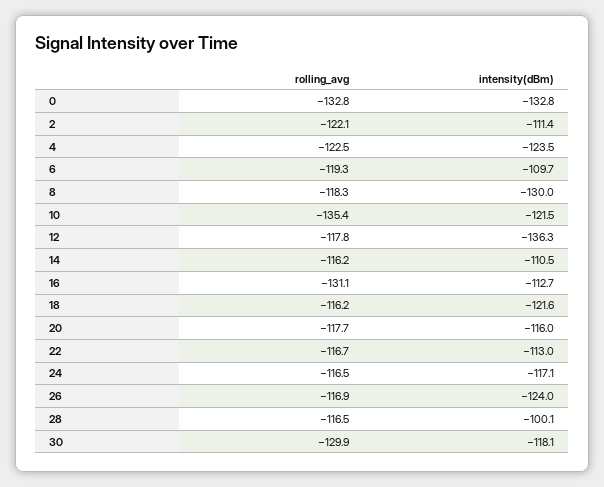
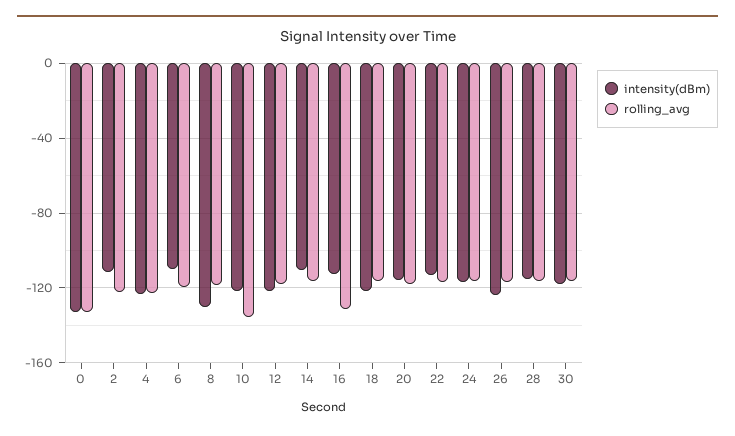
  {
    "rolling_avg": {
      "0": -132.8,
      "2": -122.1,
      "4": -122.5,
      "6": -119.3,
      "8": -118.3,
      "10": -135.4,
      "12": -117.8,
      "14": -116.2,
      "16": -131.1,
      "18": -116.2,
      "20": -117.7,
      "22": -116.7,
      "24": -116.5,
      "26": -116.9,
      "28": -116.5,
-     "30": -129.9
+     "30": -115
    },
    "intensity(dBm)": {
      "0": -132.8,
      "2": -111.4,
      "4": -123.5,
      "6": -109.7,
      "8": -130,
      "10": -121.5,
-     "12": -136.3,
+     "12": -120,
      "14": -110.5,
      "16": -112.7,
      "18": -121.6,
      "20": -116,
      "22": -113,
      "24": -117.1,
      "26": -124,
-     "28": -100.1,
+     "28": -115,
      "30": -118.1
    }
  }

